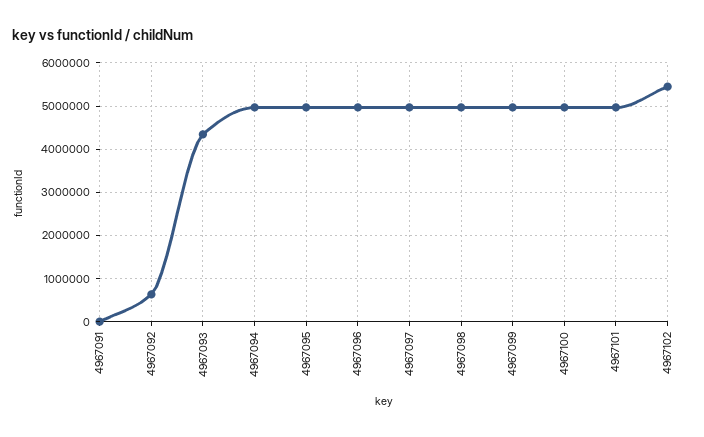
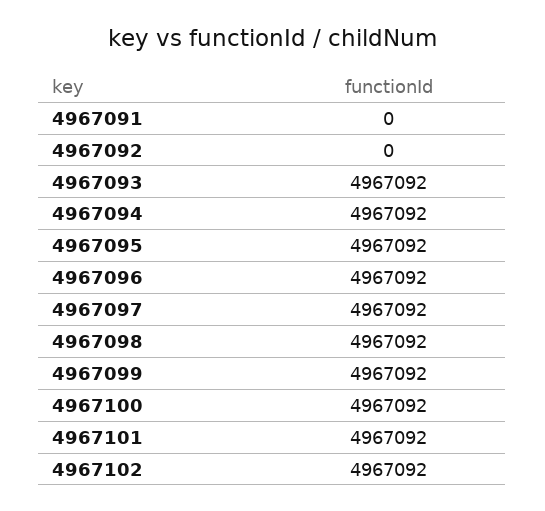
  {
    "4967091": 0,
-   "4967092": 600000,
+   "4967092": 0,
-   "4967093": 4400000,
+   "4967093": 4967092,
    "4967094": 4967092,
    "4967095": 4967092,
    "4967096": 4967092,
    "4967097": 4967092,
    "4967098": 4967092,
    "4967099": 4967092,
    "4967100": 4967092,
    "4967101": 4967092,
-   "4967102": 5400000
+   "4967102": 4967092
  }

